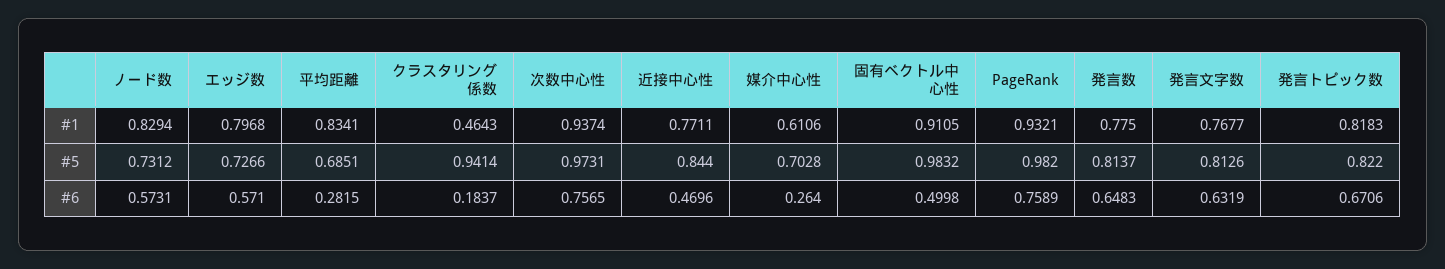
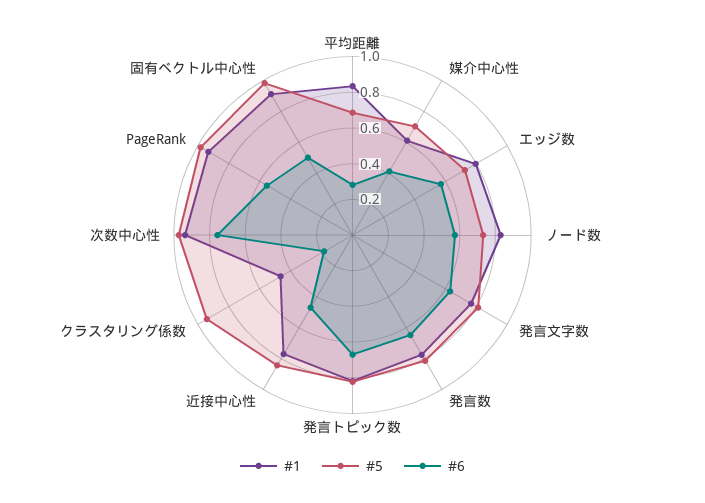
  {
    "#1": {
      "ノード数": 0.8294,
      "エッジ数": 0.7968,
      "平均距離": 0.8341,
      "クラスタリング係数": 0.4643,
      "次数中心性": 0.9374,
      "近接中心性": 0.7711,
      "媒介中心性": 0.6106,
      "固有ベクトル中心性": 0.9105,
      "PageRank": 0.9321,
      "発言数": 0.775,
      "発言文字数": 0.7677,
      "発言トピック数": 0.8183
    },
    "#5": {
      "ノード数": 0.7312,
      "エッジ数": 0.7266,
      "平均距離": 0.6851,
      "クラスタリング係数": 0.9414,
      "次数中心性": 0.9731,
      "近接中心性": 0.844,
      "媒介中心性": 0.7028,
      "固有ベクトル中心性": 0.9832,
      "PageRank": 0.982,
      "発言数": 0.8137,
      "発言文字数": 0.8126,
      "発言トピック数": 0.822
    },
    "#6": {
      "ノード数": 0.5731,
      "エッジ数": 0.571,
      "平均距離": 0.2815,
      "クラスタリング係数": 0.1837,
      "次数中心性": 0.7565,
      "近接中心性": 0.4696,
-     "媒介中心性": 0.264,
+     "媒介中心性": 0.4,
      "固有ベクトル中心性": 0.4998,
-     "PageRank": 0.7589,
+     "PageRank": 0.55,
      "発言数": 0.6483,
      "発言文字数": 0.6319,
      "発言トピック数": 0.6706
    }
  }

